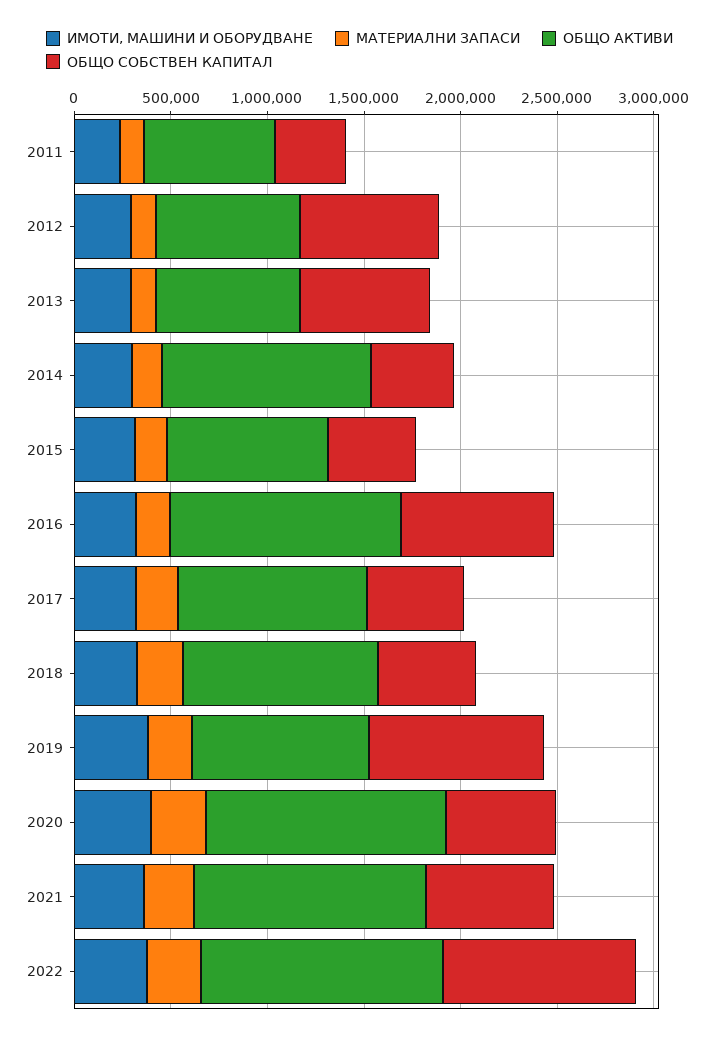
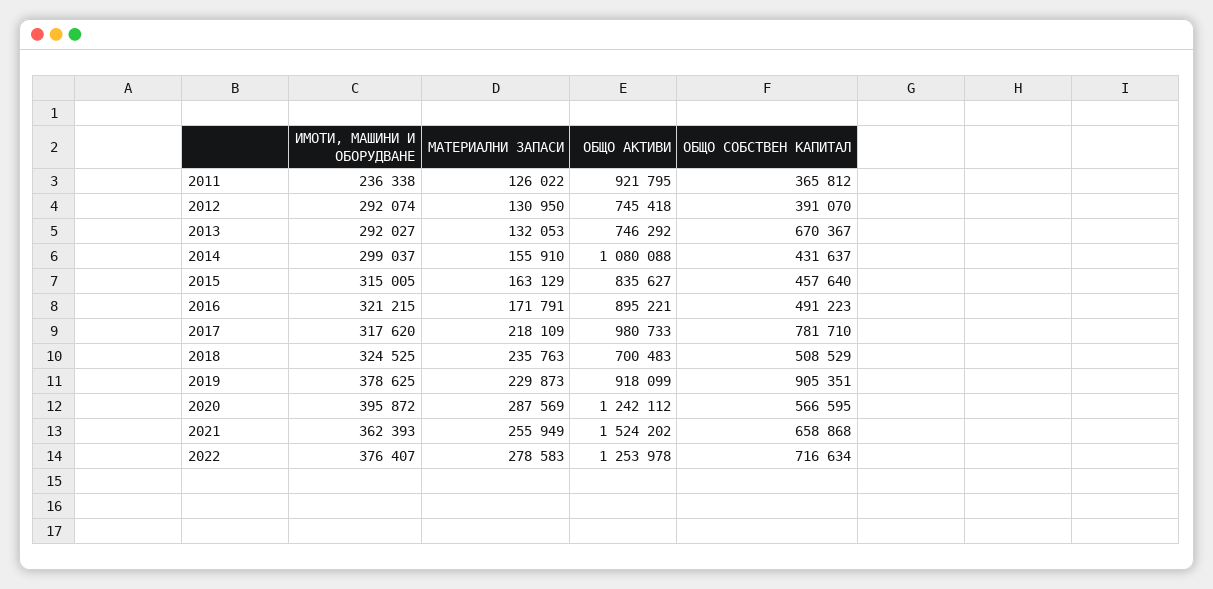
  {
    "ИМОТИ, МАШИНИ И ОБОРУДВАНЕ": {
      "2011": 236338,
      "2012": 292074,
      "2013": 292027,
      "2014": 299037,
      "2015": 315005,
      "2016": 321215,
      "2017": 317620,
      "2018": 324525,
      "2019": 378625,
      "2020": 395872,
      "2021": 362393,
      "2022": 376407
    },
    "МАТЕРИАЛНИ ЗАПАСИ": {
      "2011": 126022,
      "2012": 130950,
      "2013": 132053,
      "2014": 155910,
      "2015": 163129,
      "2016": 171791,
      "2017": 218109,
      "2018": 235763,
      "2019": 229873,
      "2020": 287569,
      "2021": 255949,
      "2022": 278583
    },
    "ОБЩО АКТИВИ": {
-     "2011": 700000,
+     "2011": 921795,
      "2012": 745418,
      "2013": 746292,
      "2014": 1080088,
      "2015": 835627,
-     "2016": 1200000,
+     "2016": 895221,
      "2017": 980733,
-     "2018": 1000000,
+     "2018": 700483,
      "2019": 918099,
      "2020": 1242112,
-     "2021": 1200000,
+     "2021": 1524202,
      "2022": 1253978
    },
    "ОБЩО СОБСТВЕН КАПИТАЛ": {
      "2011": 365812,
-     "2012": 700000,
+     "2012": 391070,
      "2013": 670367,
      "2014": 431637,
      "2015": 457640,
-     "2016": 800000,
+     "2016": 491223,
-     "2017": 500000,
+     "2017": 781710,
      "2018": 508529,
      "2019": 905351,
      "2020": 566595,
      "2021": 658868,
-     "2022": 1000000
+     "2022": 716634
    }
  }

